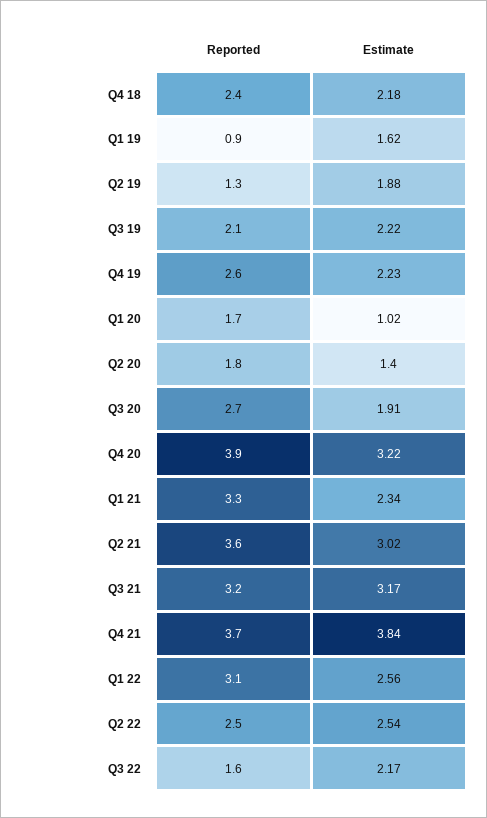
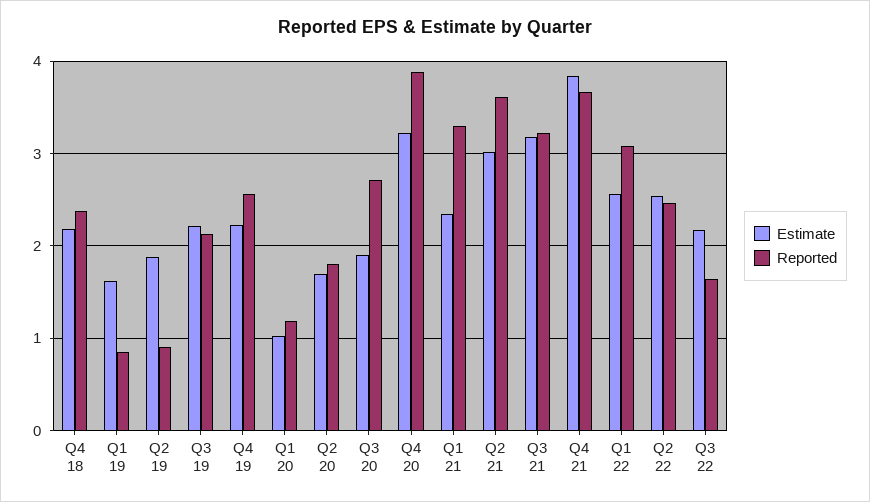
  {
    "Reported": {
      "Q4 18": 2.4,
      "Q1 19": 0.9,
-     "Q2 19": 1.3,
+     "Q2 19": 0.9,
      "Q3 19": 2.1,
      "Q4 19": 2.6,
-     "Q1 20": 1.7,
+     "Q1 20": 1.2,
      "Q2 20": 1.8,
      "Q3 20": 2.7,
      "Q4 20": 3.9,
      "Q1 21": 3.3,
      "Q2 21": 3.6,
      "Q3 21": 3.2,
      "Q4 21": 3.7,
      "Q1 22": 3.1,
      "Q2 22": 2.5,
      "Q3 22": 1.6
    },
    "Estimate": {
      "Q4 18": 2.18,
      "Q1 19": 1.62,
      "Q2 19": 1.88,
      "Q3 19": 2.22,
      "Q4 19": 2.23,
      "Q1 20": 1.02,
-     "Q2 20": 1.4,
+     "Q2 20": 1.7,
      "Q3 20": 1.91,
      "Q4 20": 3.22,
      "Q1 21": 2.34,
      "Q2 21": 3.02,
      "Q3 21": 3.17,
      "Q4 21": 3.84,
      "Q1 22": 2.56,
      "Q2 22": 2.54,
      "Q3 22": 2.17
    }
  }

